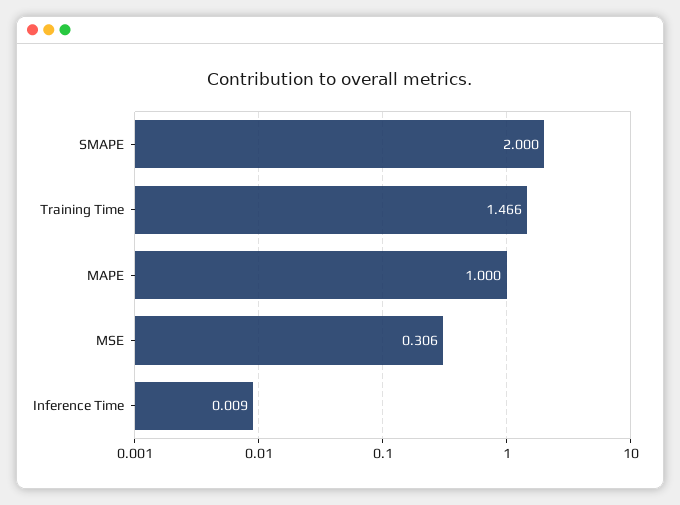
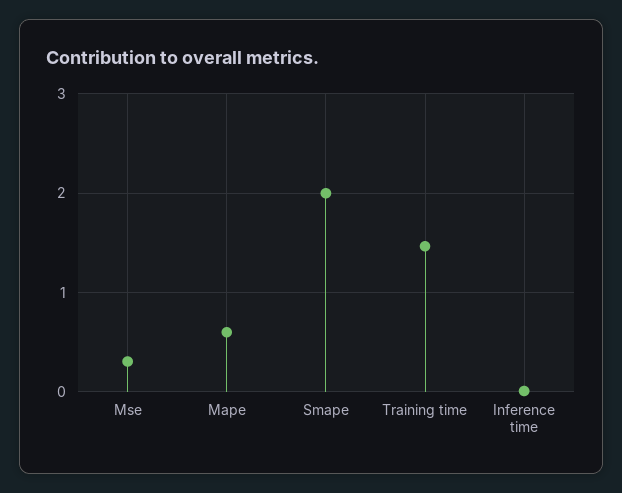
  {
    "SMAPE": 2,
    "Training Time": 1.466,
-   "MAPE": 1,
+   "MAPE": 0.6,
    "MSE": 0.306,
    "Inference Time": 0.009
  }

